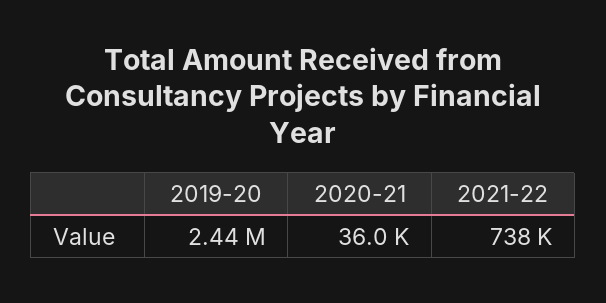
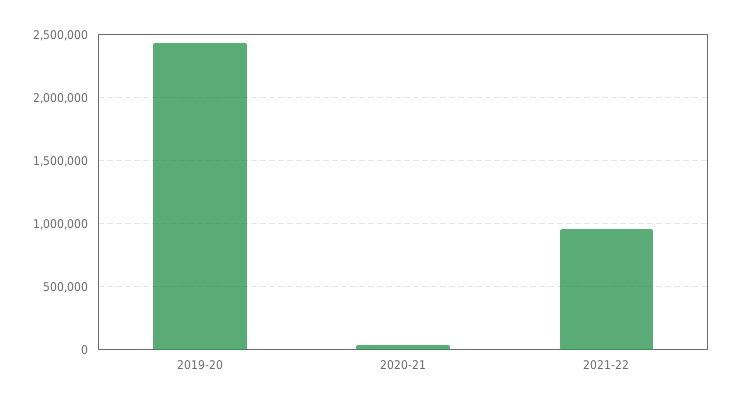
  {
    "2019-20": 2440000,
    "2020-21": 36000,
-   "2021-22": 738000
+   "2021-22": 950000
  }

